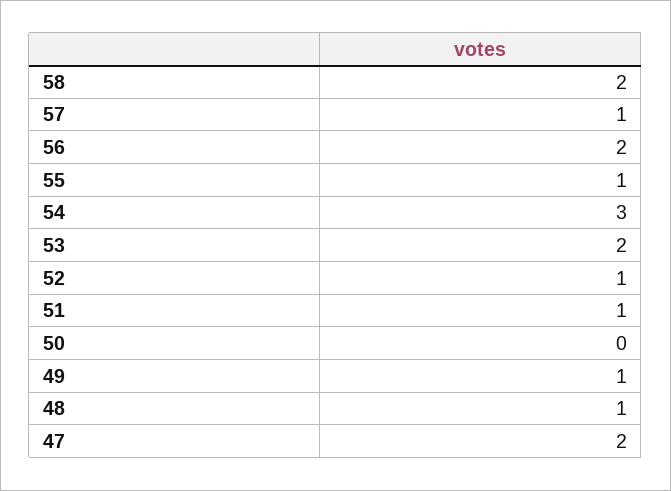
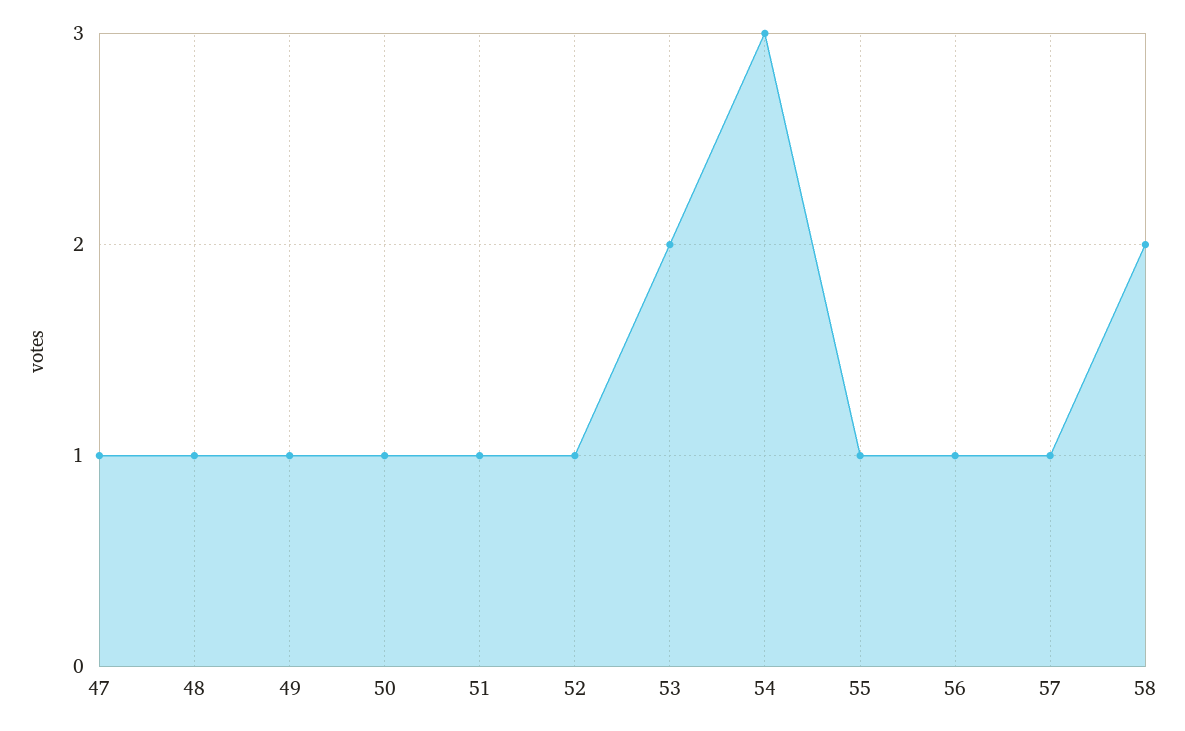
  {
    "58": 2,
    "57": 1,
-   "56": 2,
+   "56": 1,
    "55": 1,
    "54": 3,
    "53": 2,
    "52": 1,
    "51": 1,
-   "50": 0,
+   "50": 1,
    "49": 1,
    "48": 1,
-   "47": 2
+   "47": 1
  }

